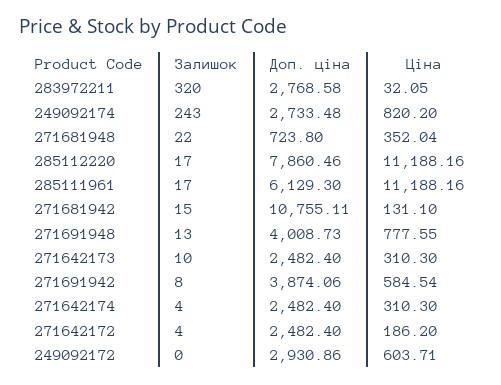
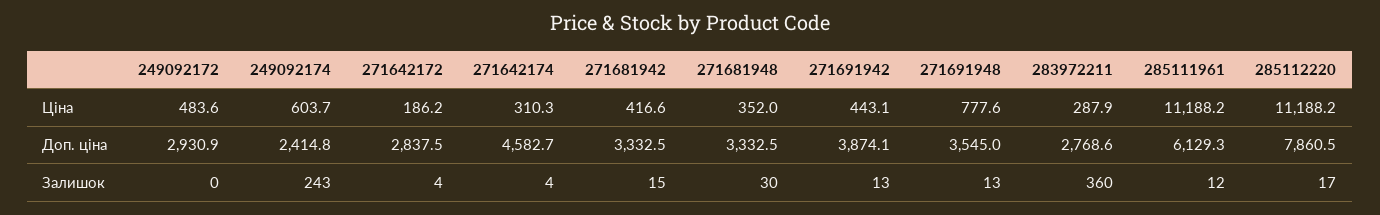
  {
    "Залишок": {
-     "283972211": 320,
+     "283972211": 360,
      "249092174": 243,
-     "271681948": 22,
+     "271681948": 30,
      "285112220": 17,
-     "285111961": 17,
+     "285111961": 12,
      "271681942": 15,
      "271691948": 13,
-     "271642173": 10,
-     "271691942": 8,
+     "271691942": 13,
      "271642174": 4,
      "271642172": 4,
      "249092172": 0
    },
    "Доп. ціна": {
      "283972211": 2768.58,
-     "249092174": 2733.48,
+     "249092174": 2414.8,
-     "271681948": 723.8,
+     "271681948": 3332.5,
      "285112220": 7860.46,
      "285111961": 6129.3,
-     "271681942": 10755.11,
+     "271681942": 3332.5,
-     "271691948": 4008.73,
+     "271691948": 3545,
-     "271642173": 2482.4,
      "271691942": 3874.06,
-     "271642174": 2482.4,
+     "271642174": 4582.7,
-     "271642172": 2482.4,
+     "271642172": 2837.5,
      "249092172": 2930.86
    },
    "Ціна": {
-     "283972211": 32.05,
+     "283972211": 287.9,
-     "249092174": 820.2,
+     "249092174": 603.7,
      "271681948": 352.04,
      "285112220": 11188.16,
      "285111961": 11188.16,
-     "271681942": 131.1,
+     "271681942": 416.6,
      "271691948": 777.55,
-     "271642173": 310.3,
-     "271691942": 584.54,
+     "271691942": 443.1,
      "271642174": 310.3,
      "271642172": 186.2,
-     "249092172": 603.71
+     "249092172": 483.6
    }
  }

